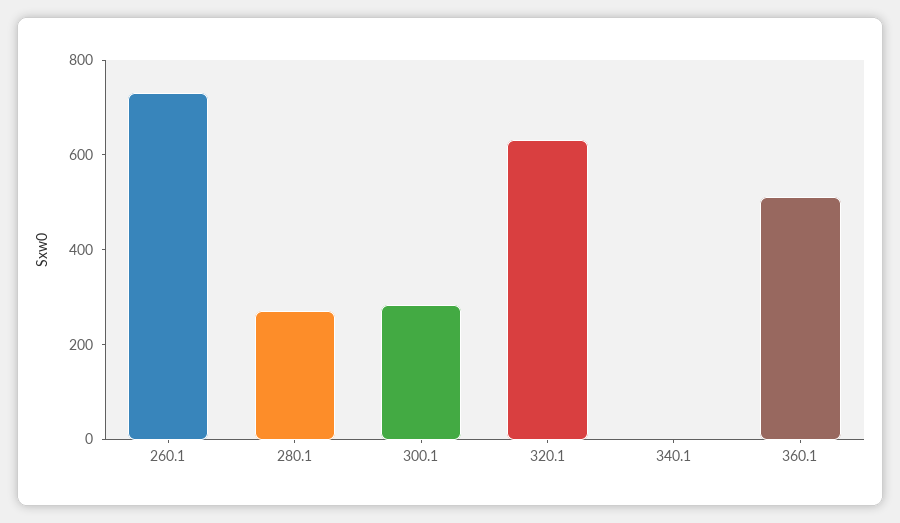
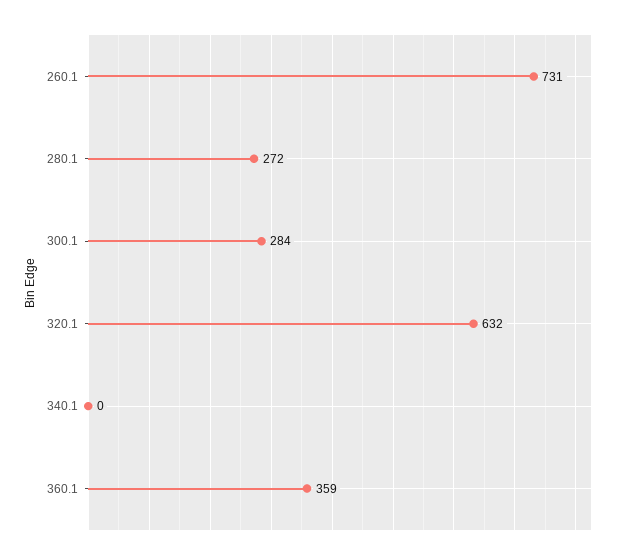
  {
    "260.1": 731,
    "280.1": 272,
    "300.1": 284,
    "320.1": 632,
    "340.1": 0,
-   "360.1": 500
+   "360.1": 359
  }

